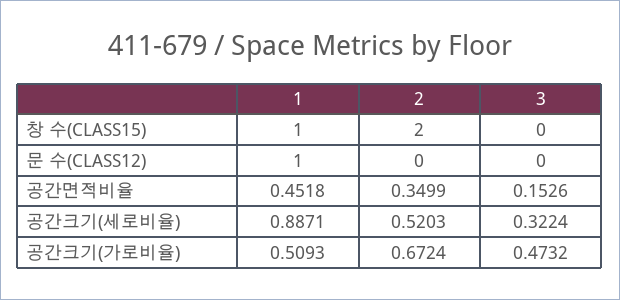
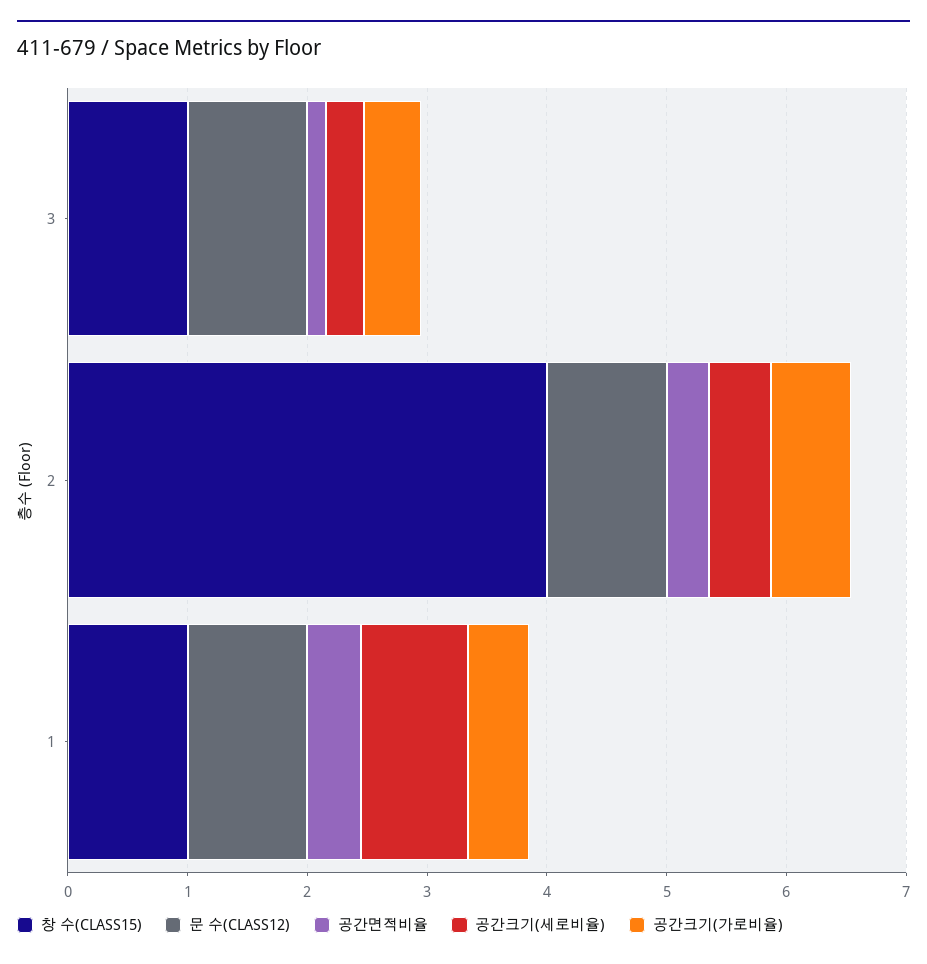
  {
    "창 수(CLASS15)": {
      "1": 1,
-     "2": 2,
+     "2": 4,
-     "3": 0
+     "3": 1
    },
    "문 수(CLASS12)": {
      "1": 1,
-     "2": 0,
+     "2": 1,
-     "3": 0
+     "3": 1
    },
    "공간면적비율": {
      "1": 0.4518,
      "2": 0.3499,
      "3": 0.1526
    },
    "공간크기(세로비율)": {
      "1": 0.8871,
      "2": 0.5203,
      "3": 0.3224
    },
    "공간크기(가로비율)": {
      "1": 0.5093,
      "2": 0.6724,
      "3": 0.4732
    }
  }

